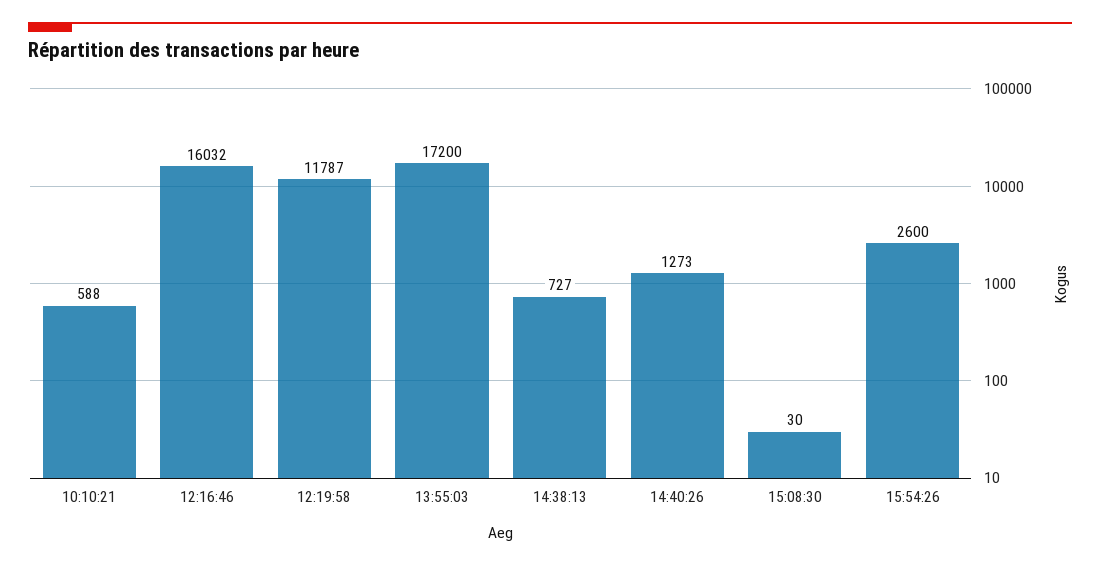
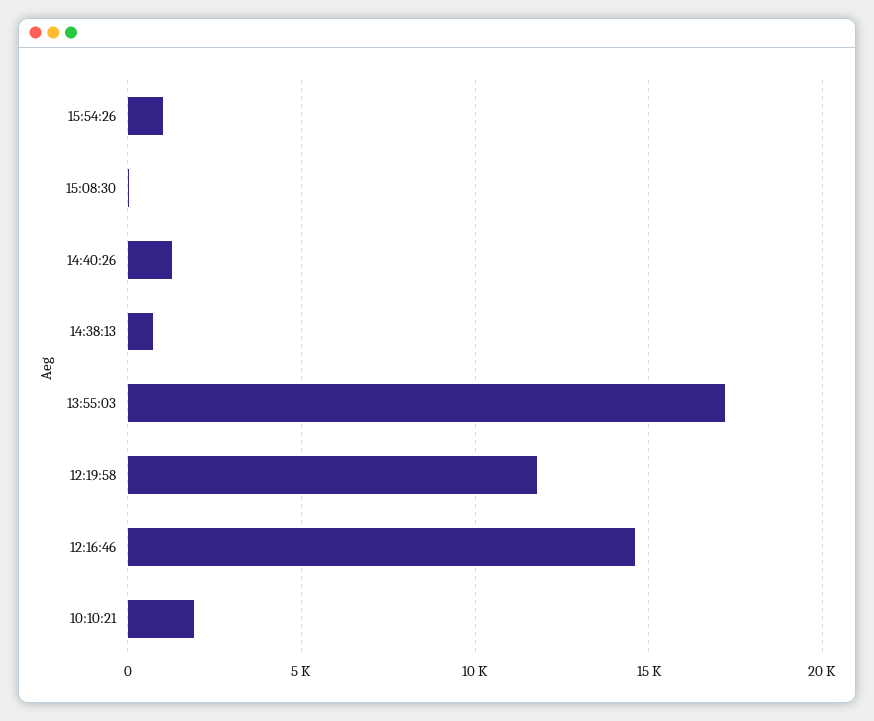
  {
-   "10:10:21": 588,
+   "10:10:21": 2000,
-   "12:16:46": 16032,
+   "12:16:46": 14500,
    "12:19:58": 11787,
    "13:55:03": 17200,
    "14:38:13": 727,
    "14:40:26": 1273,
    "15:08:30": 30,
-   "15:54:26": 2600
+   "15:54:26": 1000
  }

